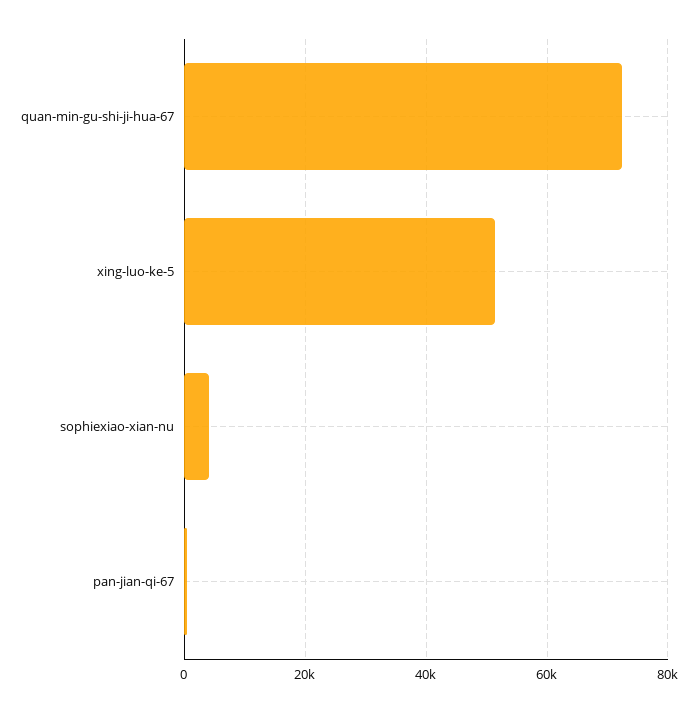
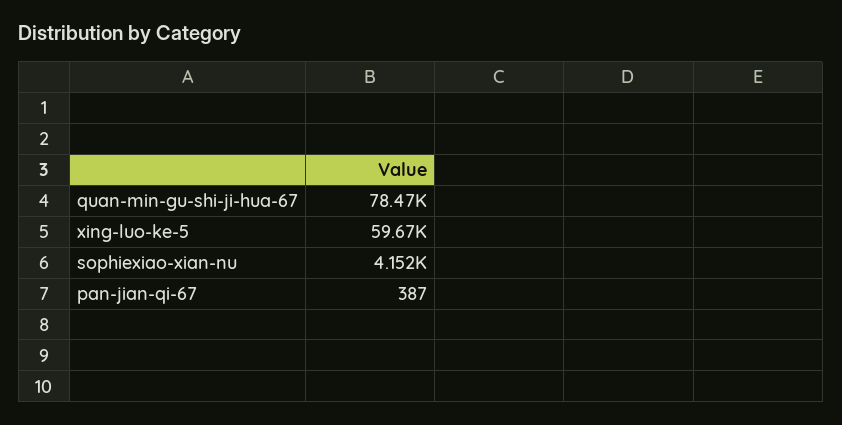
  {
-   "quan-min-gu-shi-ji-hua-67": 72000,
+   "quan-min-gu-shi-ji-hua-67": 78470,
-   "xing-luo-ke-5": 52000,
+   "xing-luo-ke-5": 59670,
    "sophiexiao-xian-nu": 4152,
    "pan-jian-qi-67": 387
  }

